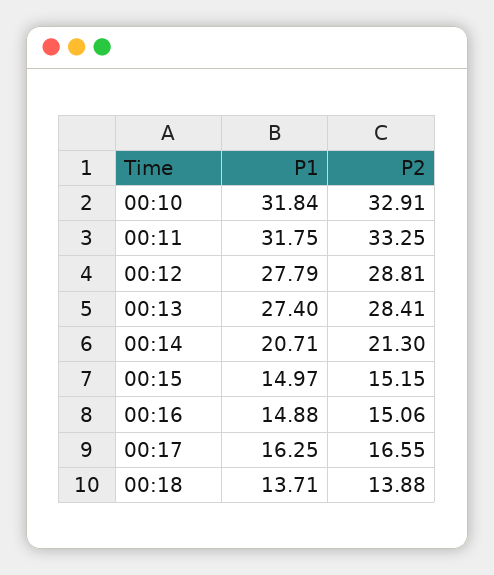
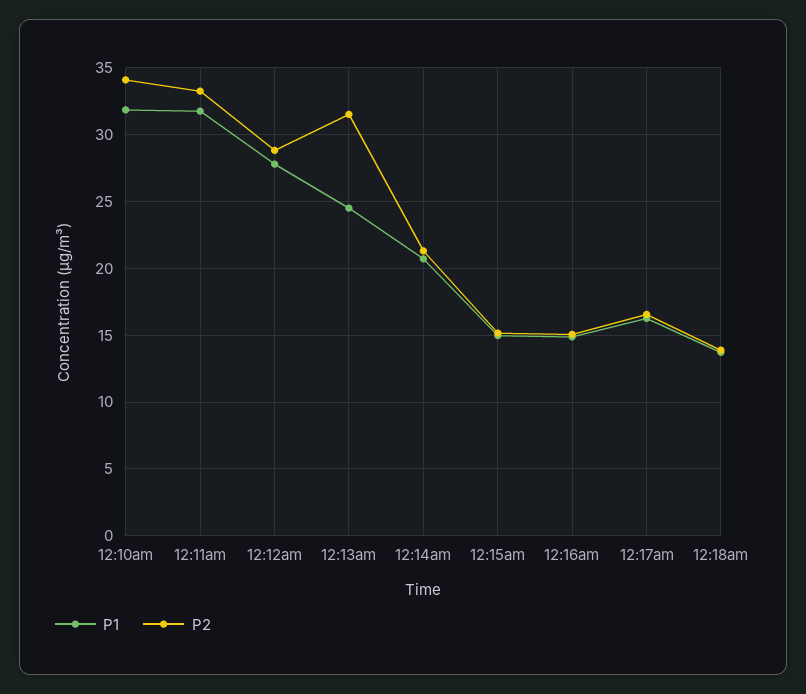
  {
    "P1": {
      "00:10": 31.84,
      "00:11": 31.75,
      "00:12": 27.79,
-     "00:13": 27.4,
+     "00:13": 24.5,
      "00:14": 20.71,
      "00:15": 14.97,
      "00:16": 14.88,
      "00:17": 16.25,
      "00:18": 13.71
    },
    "P2": {
-     "00:10": 32.91,
+     "00:10": 34,
      "00:11": 33.25,
      "00:12": 28.81,
-     "00:13": 28.41,
+     "00:13": 31.5,
      "00:14": 21.3,
      "00:15": 15.15,
      "00:16": 15.06,
      "00:17": 16.55,
      "00:18": 13.88
    }
  }

